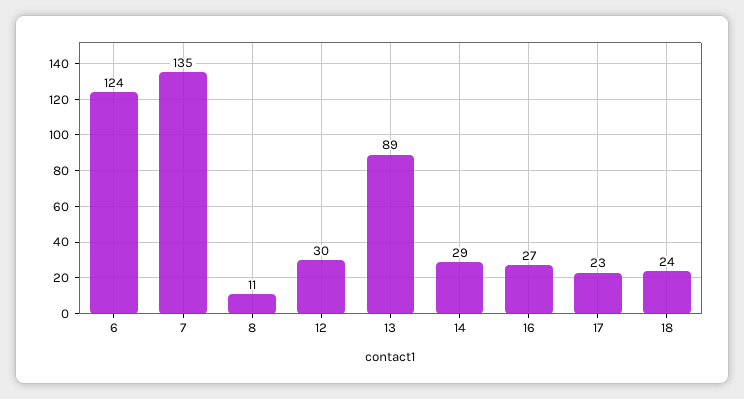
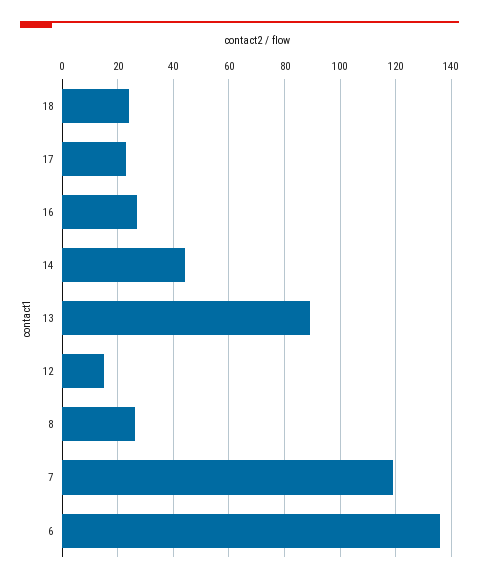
  {
-   "6": 124,
+   "6": 135,
-   "7": 135,
+   "7": 120,
-   "8": 11,
+   "8": 25,
-   "12": 30,
+   "12": 15,
    "13": 89,
-   "14": 29,
+   "14": 45,
    "16": 27,
    "17": 23,
    "18": 24
  }

